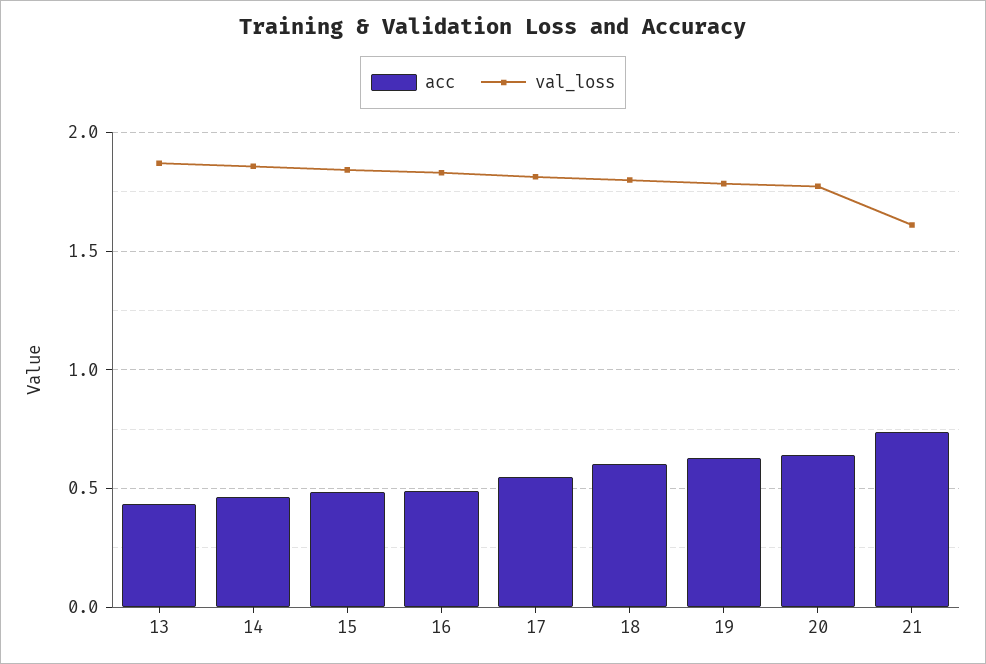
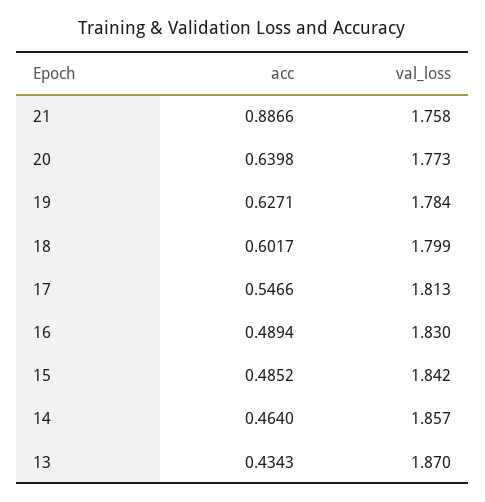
  {
    "acc": {
      "13": 0.4343,
      "14": 0.464,
      "15": 0.4852,
      "16": 0.4894,
      "17": 0.5466,
      "18": 0.6017,
      "19": 0.6271,
      "20": 0.6398,
-     "21": 0.75
+     "21": 0.8866
    },
    "val_loss": {
      "13": 1.87,
      "14": 1.857,
      "15": 1.842,
      "16": 1.83,
      "17": 1.813,
      "18": 1.799,
      "19": 1.784,
      "20": 1.773,
-     "21": 1.6
+     "21": 1.758
    }
  }

